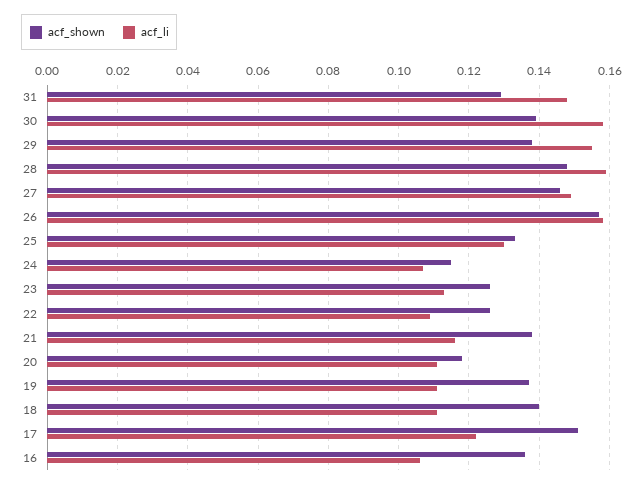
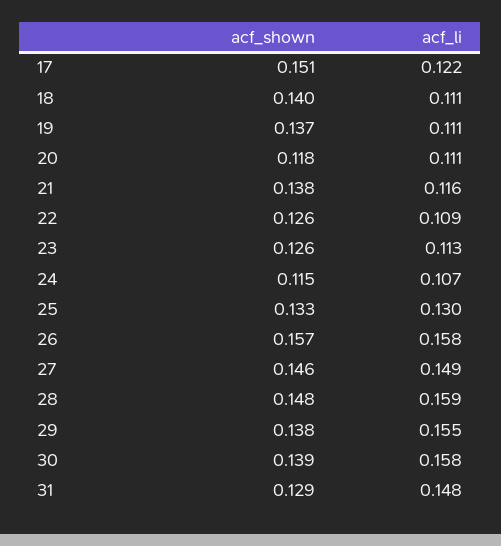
  {
    "acf_shown": {
      "31": 0.129,
      "30": 0.139,
      "29": 0.138,
      "28": 0.148,
      "27": 0.146,
      "26": 0.157,
      "25": 0.133,
      "24": 0.115,
      "23": 0.126,
      "22": 0.126,
      "21": 0.138,
      "20": 0.118,
      "19": 0.137,
      "18": 0.14,
-     "17": 0.151,
+     "17": 0.151
-     "16": 0.135
    },
    "acf_li": {
      "31": 0.148,
      "30": 0.158,
      "29": 0.155,
      "28": 0.159,
      "27": 0.149,
      "26": 0.158,
      "25": 0.13,
      "24": 0.107,
      "23": 0.113,
      "22": 0.109,
      "21": 0.116,
      "20": 0.111,
      "19": 0.111,
      "18": 0.111,
-     "17": 0.122,
+     "17": 0.122
-     "16": 0.105
    }
  }

